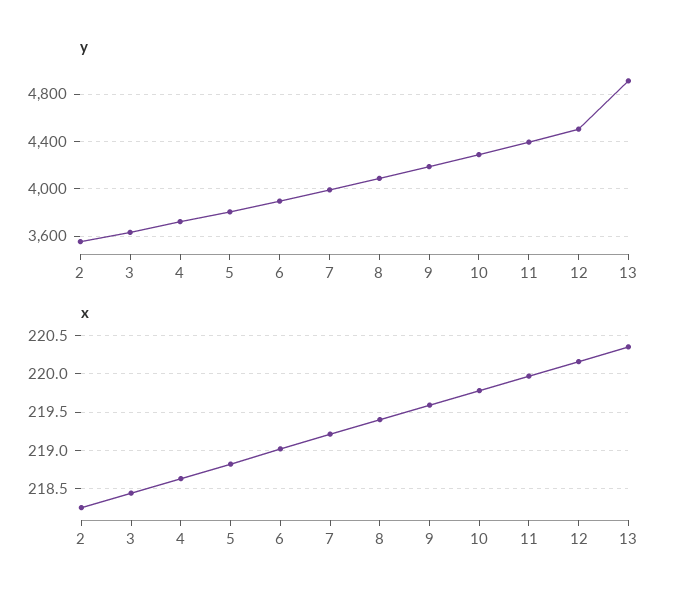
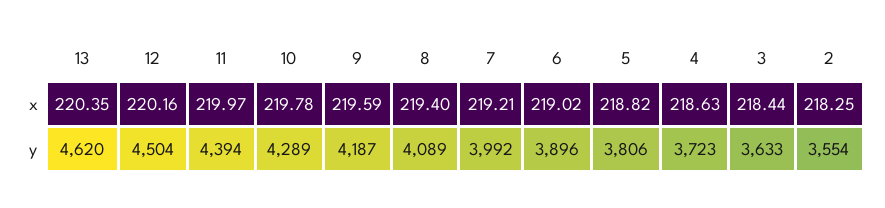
  {
    "y": {
      "2": 3554,
      "3": 3633,
      "4": 3723,
      "5": 3806,
      "6": 3896,
      "7": 3992,
      "8": 4089,
      "9": 4187,
      "10": 4289,
      "11": 4394,
      "12": 4504,
-     "13": 4900
+     "13": 4620
    },
    "x": {
      "2": 218.25,
      "3": 218.44,
      "4": 218.63,
      "5": 218.82,
      "6": 219.02,
      "7": 219.21,
      "8": 219.4,
      "9": 219.59,
      "10": 219.78,
      "11": 219.97,
      "12": 220.16,
      "13": 220.35
    }
  }

